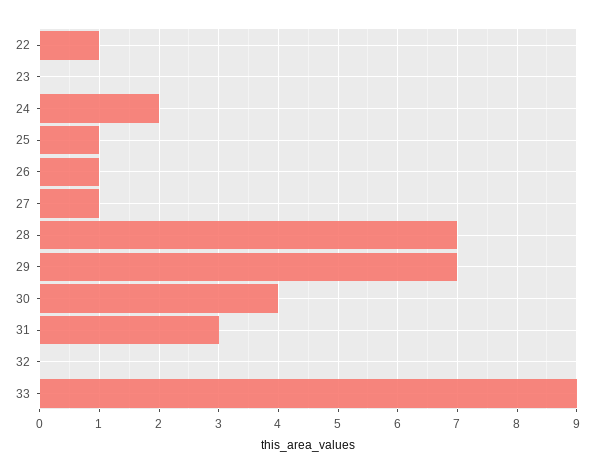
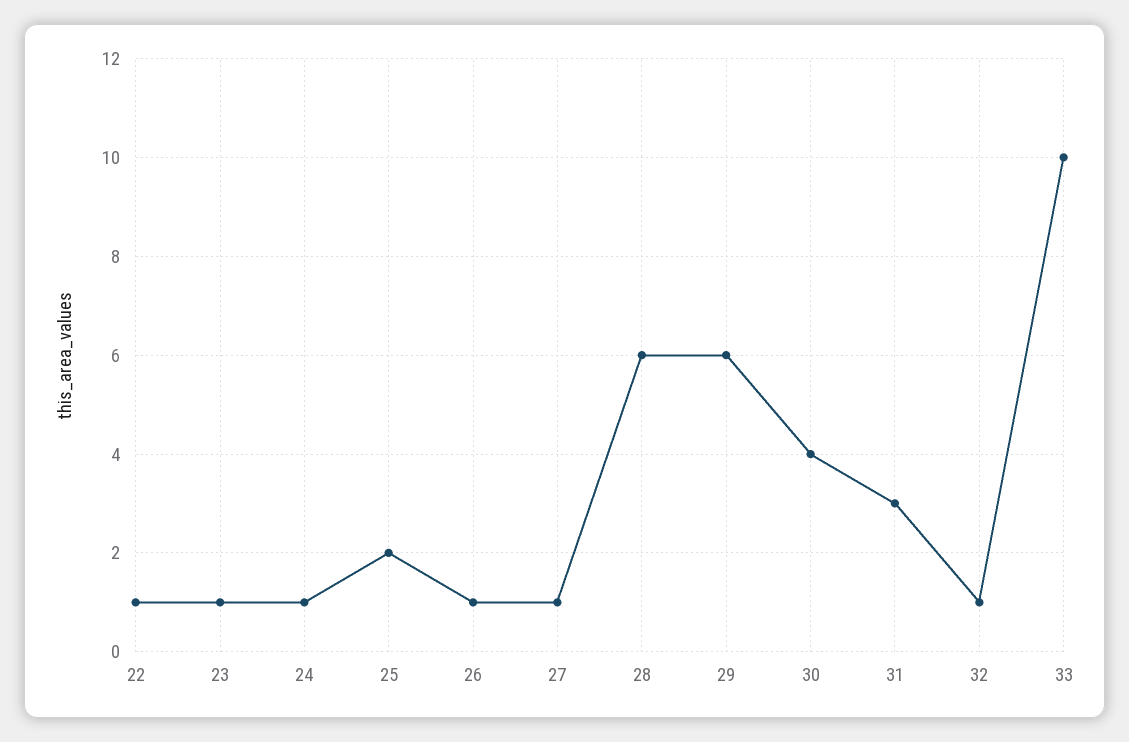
  {
    "22": 1,
-   "23": 0,
+   "23": 1,
-   "24": 2,
+   "24": 1,
-   "25": 1,
+   "25": 2,
    "26": 1,
    "27": 1,
-   "28": 7,
+   "28": 6,
-   "29": 7,
+   "29": 6,
    "30": 4,
    "31": 3,
-   "32": 0,
+   "32": 1,
-   "33": 9
+   "33": 10
  }

